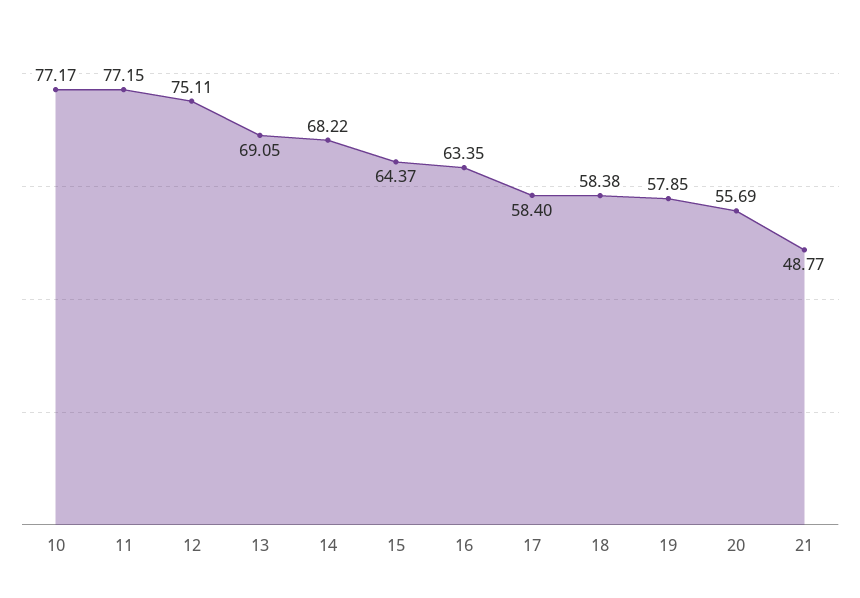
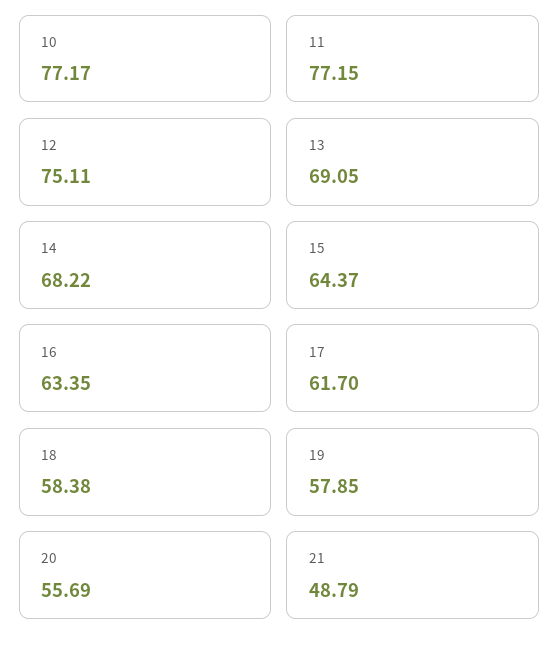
  {
    "10": 77.17,
    "11": 77.15,
    "12": 75.11,
    "13": 69.05,
    "14": 68.22,
    "15": 64.37,
    "16": 63.35,
-   "17": 58.4,
+   "17": 61.7,
    "18": 58.38,
    "19": 57.85,
    "20": 55.69,
-   "21": 48.77
+   "21": 48.79
  }

